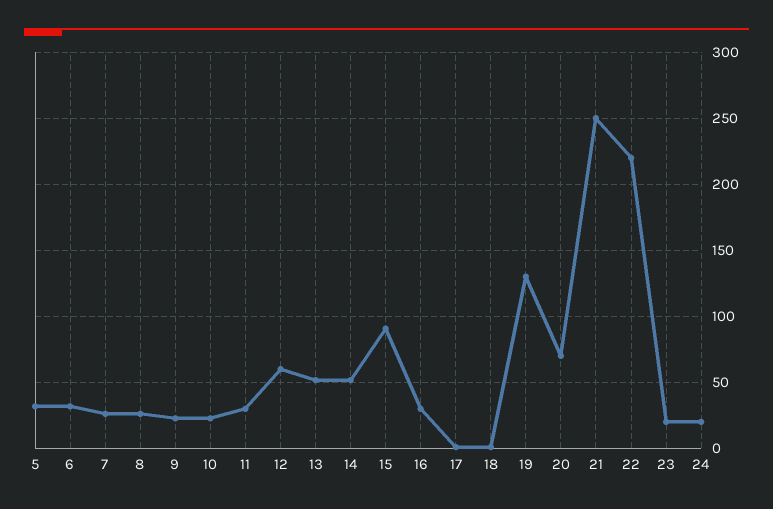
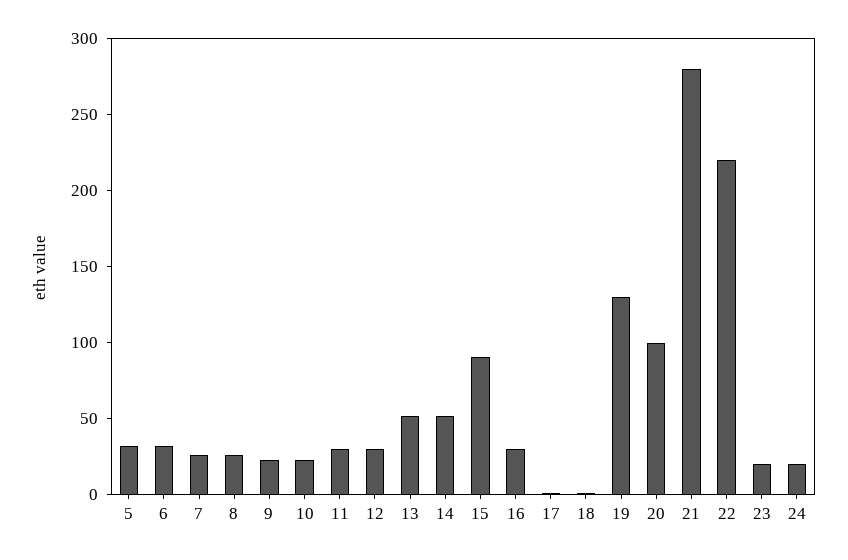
  {
    "5": 30,
    "6": 30,
    "7": 25,
    "8": 25,
    "9": 25,
    "10": 25,
    "11": 30,
-   "12": 60,
+   "12": 30,
    "13": 50,
    "14": 50,
    "15": 90,
    "16": 30,
    "17": 0,
    "18": 0,
    "19": 130,
-   "20": 70,
+   "20": 100,
-   "21": 250,
+   "21": 280,
    "22": 220,
    "23": 20,
    "24": 20
  }

